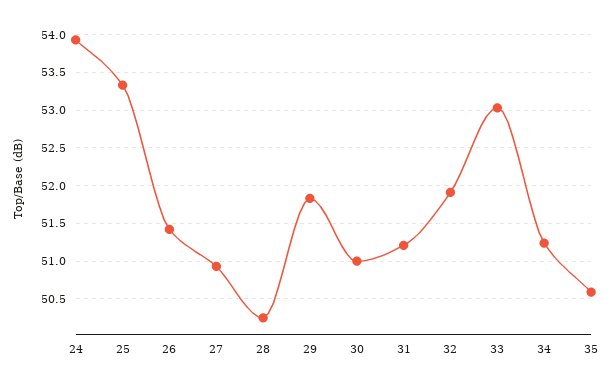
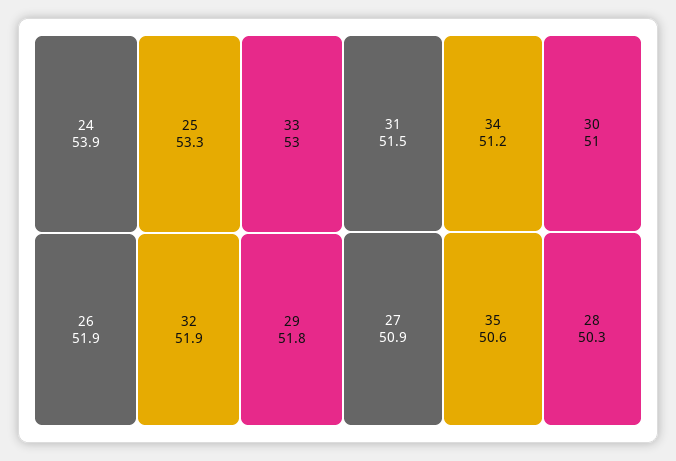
  {
    "24": 53.9,
    "25": 53.3,
-   "26": 51.4,
+   "26": 51.9,
    "27": 50.9,
    "28": 50.3,
    "29": 51.8,
    "30": 51,
-   "31": 51.2,
+   "31": 51.5,
    "32": 51.9,
    "33": 53,
    "34": 51.2,
    "35": 50.6
  }

